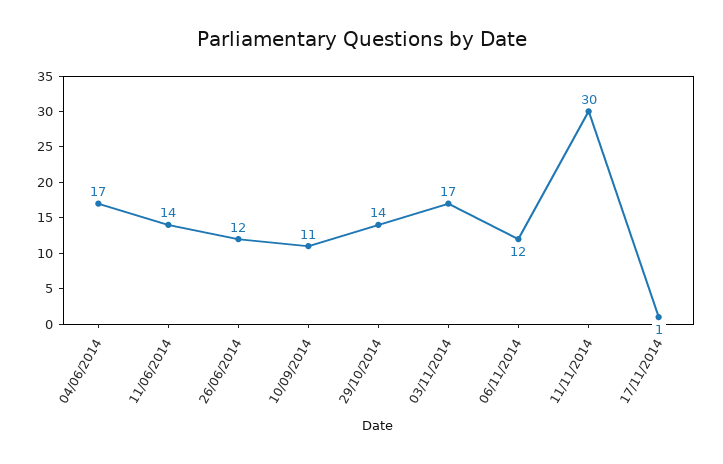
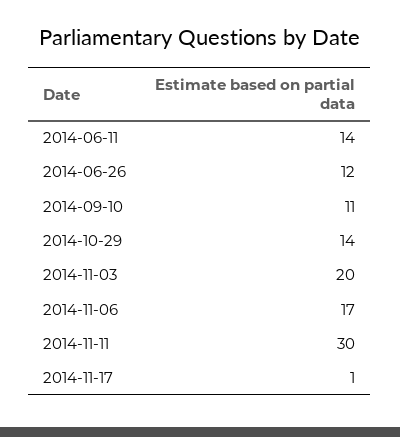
  {
-   "04/06/2014": 17,
    "11/06/2014": 14,
    "26/06/2014": 12,
    "10/09/2014": 11,
    "29/10/2014": 14,
-   "03/11/2014": 17,
+   "03/11/2014": 20,
-   "06/11/2014": 12,
+   "06/11/2014": 17,
    "11/11/2014": 30,
    "17/11/2014": 1
  }

